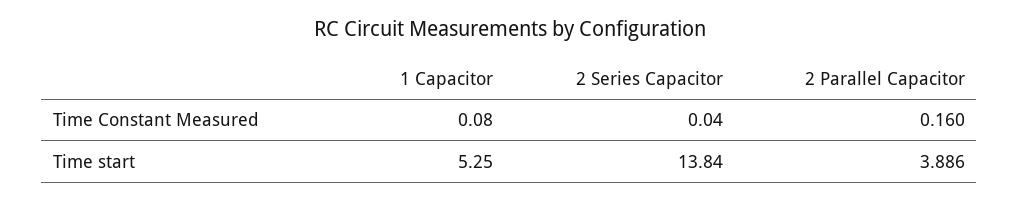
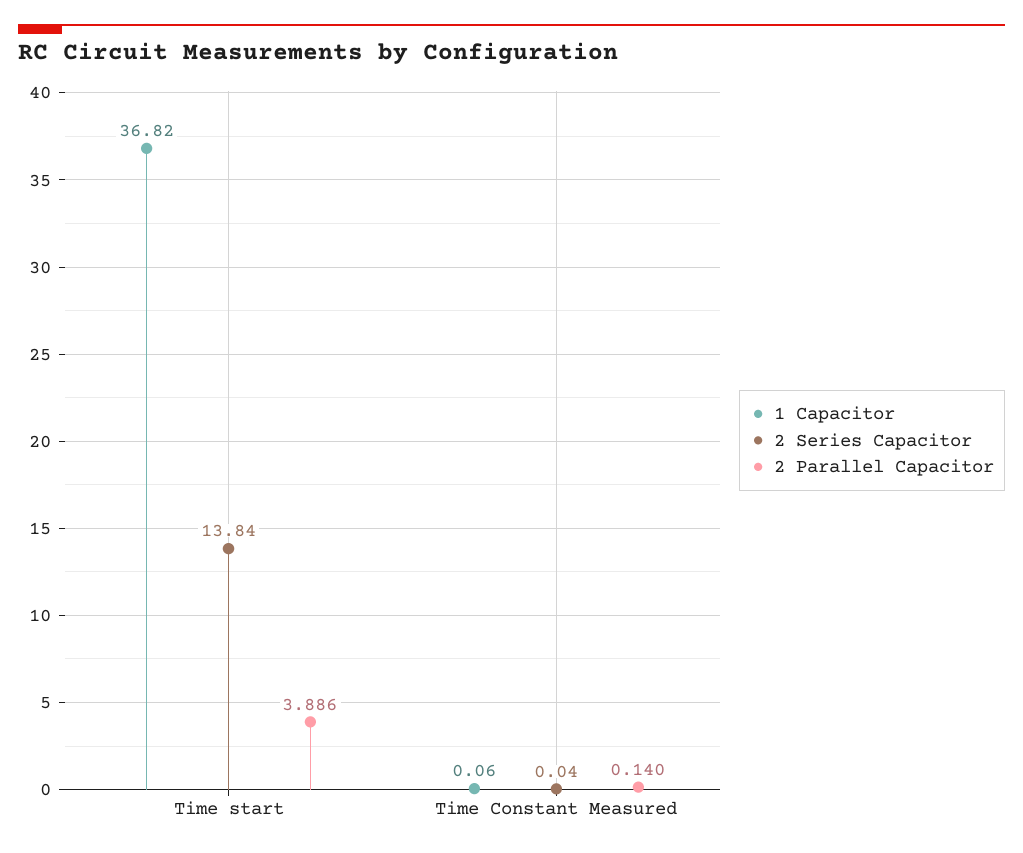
  {
    "1 Capacitor": {
-     "Time Constant Measured": 0.08,
+     "Time Constant Measured": 0.06,
-     "Time start": 5.25
+     "Time start": 36.82
    },
    "2 Series Capacitor": {
      "Time Constant Measured": 0.04,
      "Time start": 13.84
    },
    "2 Parallel Capacitor": {
-     "Time Constant Measured": 0.16,
+     "Time Constant Measured": 0.14,
      "Time start": 3.886
    }
  }

